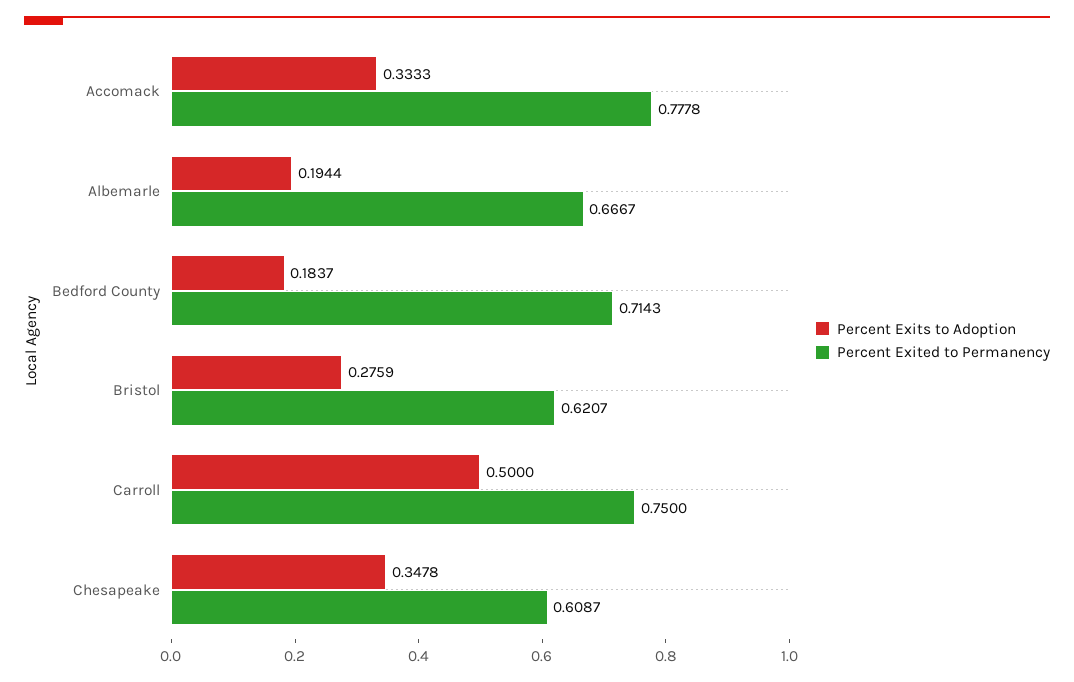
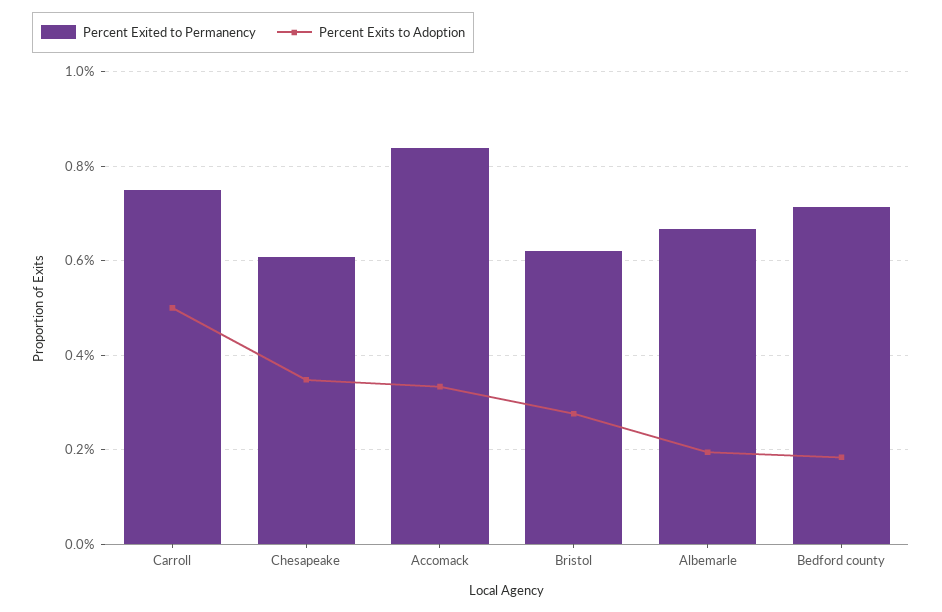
  {
    "Percent Exits to Adoption": {
      "Accomack": 0.3333,
      "Albemarle": 0.1944,
      "Bedford County": 0.1837,
      "Bristol": 0.2759,
      "Carroll": 0.5,
      "Chesapeake": 0.3478
    },
    "Percent Exited to Permanency": {
-     "Accomack": 0.7778,
+     "Accomack": 0.84,
      "Albemarle": 0.6667,
      "Bedford County": 0.7143,
      "Bristol": 0.6207,
      "Carroll": 0.75,
      "Chesapeake": 0.6087
    }
  }

